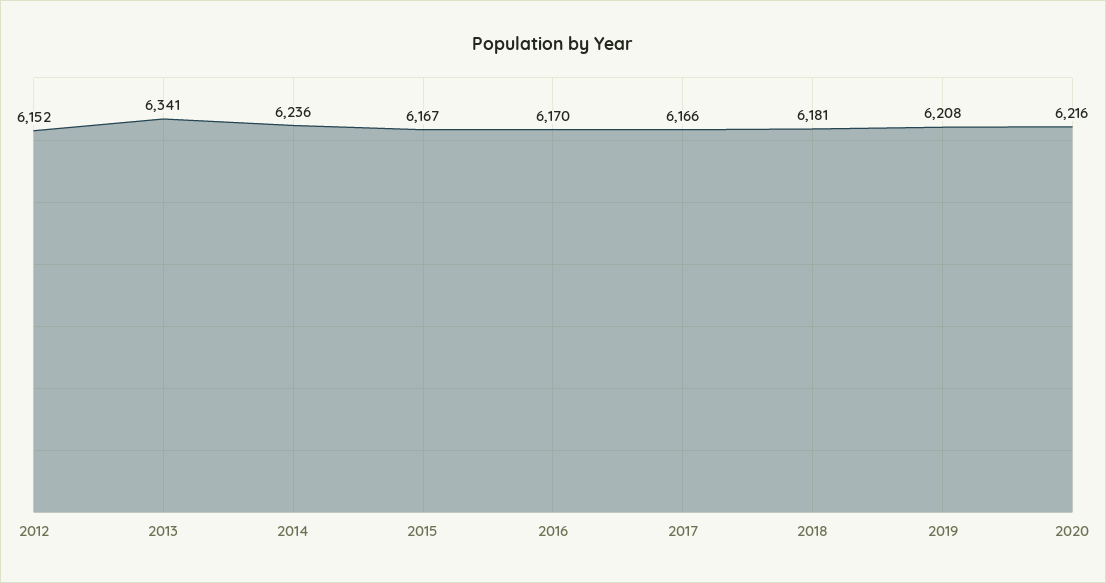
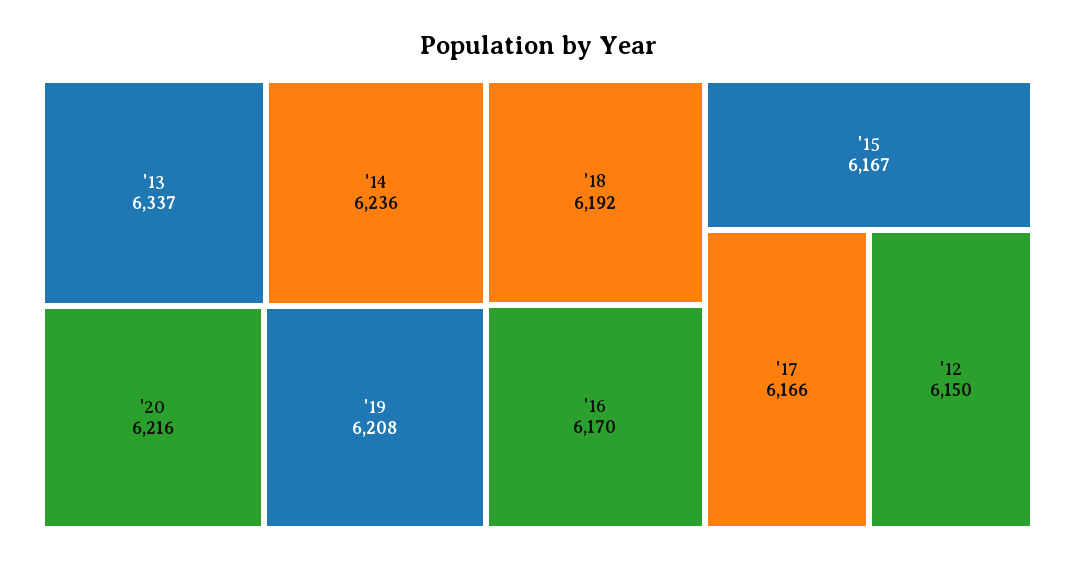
  {
-   "2012": 6152,
+   "2012": 6150,
-   "2013": 6341,
+   "2013": 6337,
    "2014": 6236,
    "2015": 6167,
    "2016": 6170,
    "2017": 6166,
-   "2018": 6181,
+   "2018": 6192,
    "2019": 6208,
    "2020": 6216
  }

